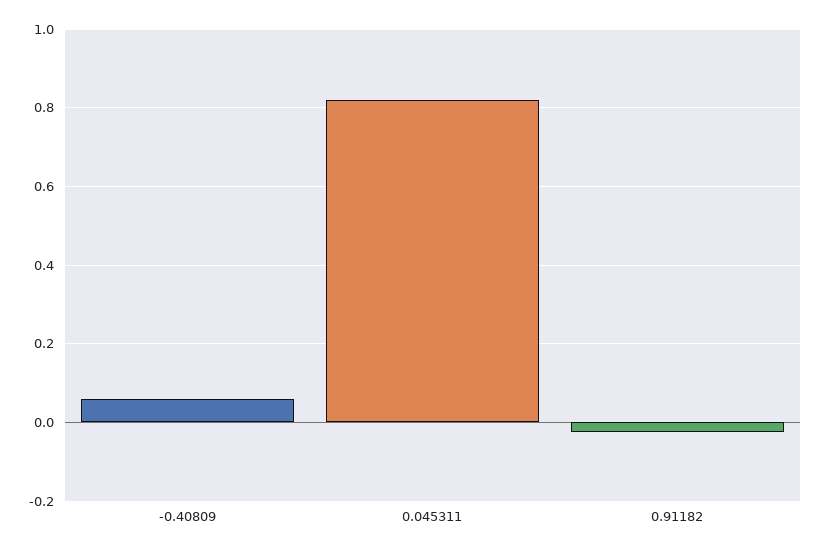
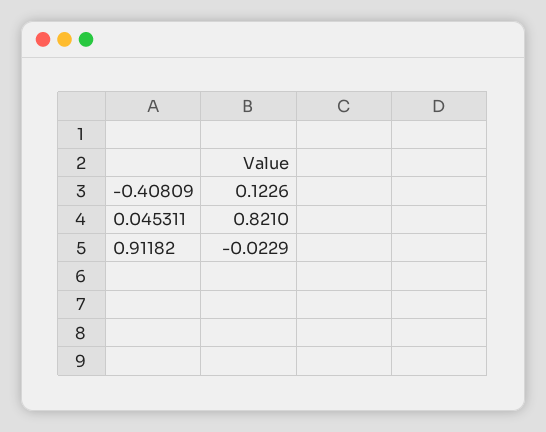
  {
-   "-0.40809": 0.06,
+   "-0.40809": 0.1226,
    "0.045311": 0.821,
    "0.91182": -0.0229
  }

